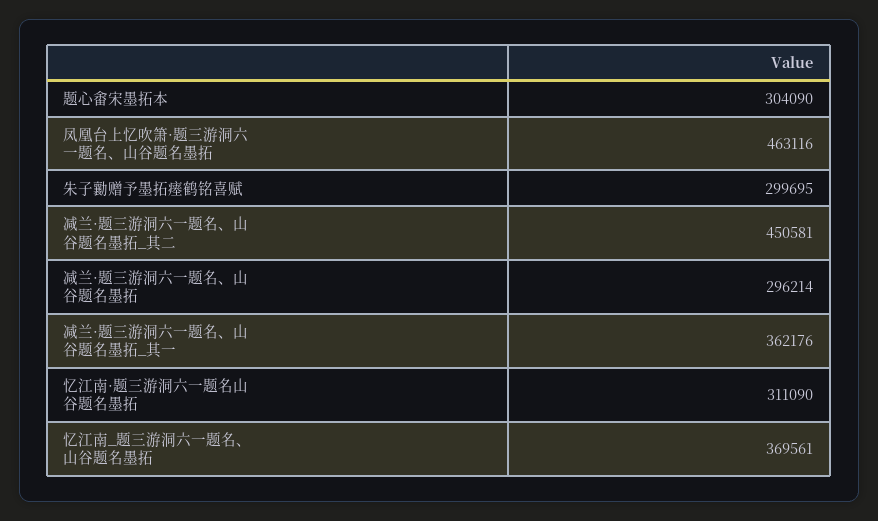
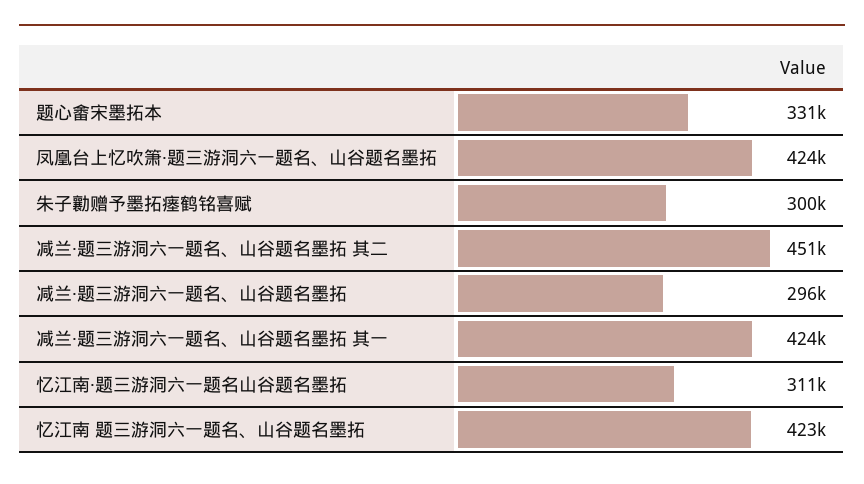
  {
-   "题心畬宋墨拓本": 304090,
+   "题心畬宋墨拓本": 331000,
-   "凤凰台上忆吹箫·题三游洞六一题名、山谷题名墨拓": 463116,
+   "凤凰台上忆吹箫·题三游洞六一题名、山谷题名墨拓": 424000,
    "朱子勷赠予墨拓瘗鹤铭喜赋": 299695,
    "减兰·题三游洞六一题名、山谷题名墨拓_其二": 450581,
    "减兰·题三游洞六一题名、山谷题名墨拓": 296214,
-   "减兰·题三游洞六一题名、山谷题名墨拓_其一": 362176,
+   "减兰·题三游洞六一题名、山谷题名墨拓_其一": 424000,
    "忆江南·题三游洞六一题名山谷题名墨拓": 311090,
-   "忆江南_题三游洞六一题名、山谷题名墨拓": 369561
+   "忆江南_题三游洞六一题名、山谷题名墨拓": 423000
  }

